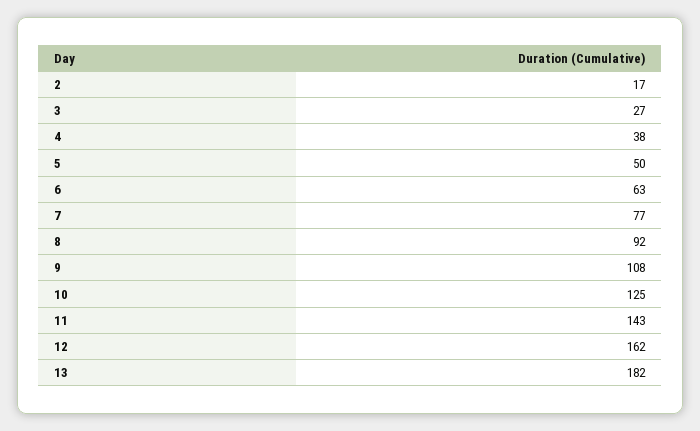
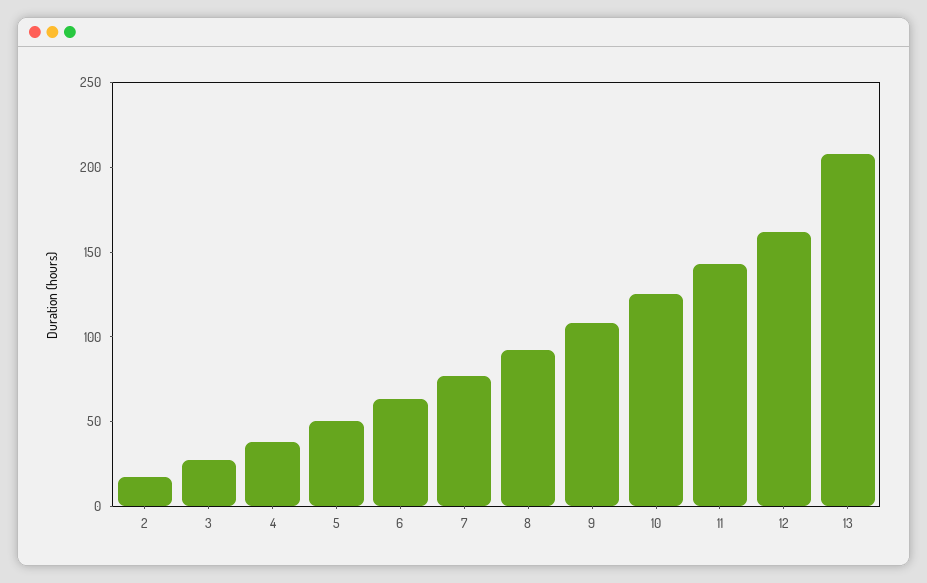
  {
    "2": 17,
    "3": 27,
    "4": 38,
    "5": 50,
    "6": 63,
    "7": 77,
    "8": 92,
    "9": 108,
    "10": 125,
    "11": 143,
    "12": 162,
-   "13": 182
+   "13": 210
  }

